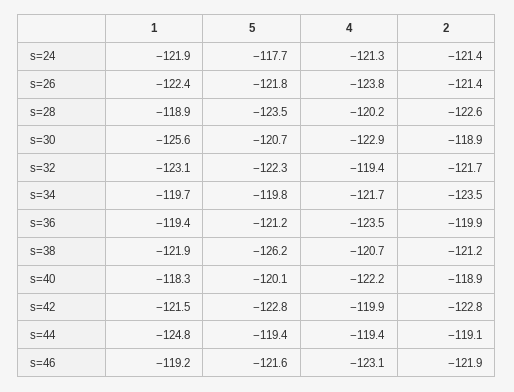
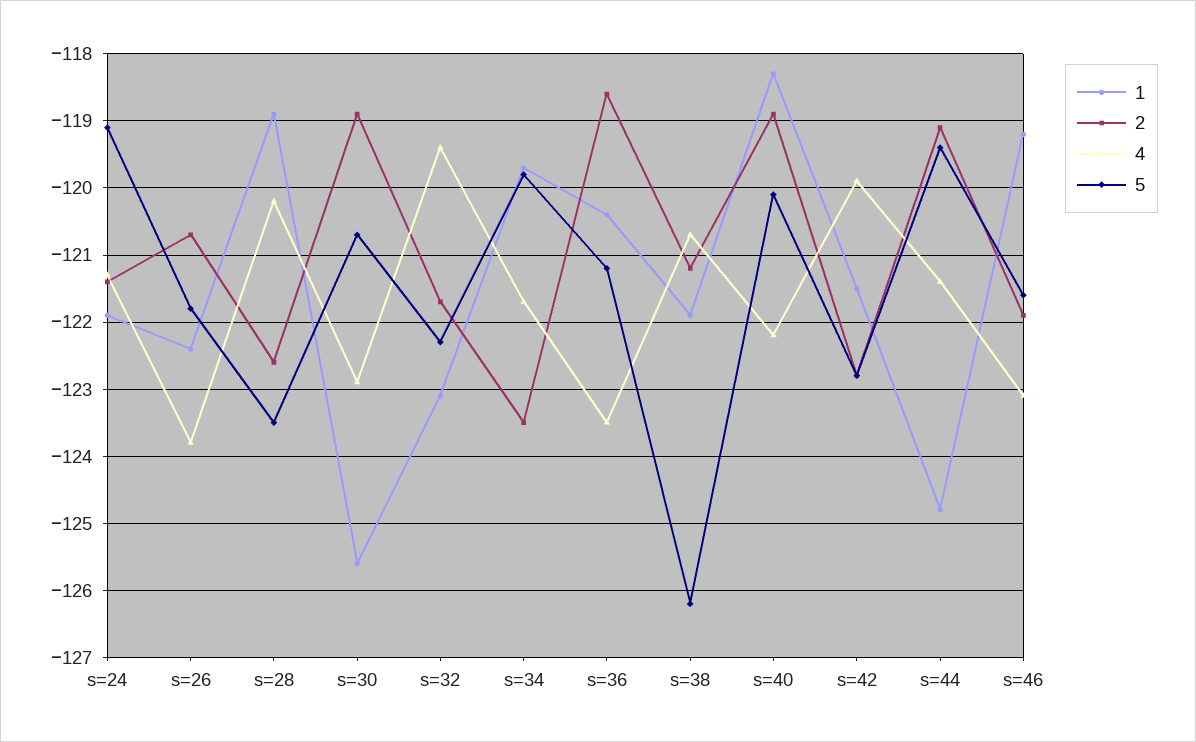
  {
    "1": {
      "s=24": -121.9,
      "s=26": -122.4,
      "s=28": -118.9,
      "s=30": -125.6,
      "s=32": -123.1,
      "s=34": -119.7,
-     "s=36": -119.4,
+     "s=36": -120.4,
      "s=38": -121.9,
      "s=40": -118.3,
      "s=42": -121.5,
      "s=44": -124.8,
      "s=46": -119.2
    },
    "5": {
-     "s=24": -117.7,
+     "s=24": -119.1,
      "s=26": -121.8,
      "s=28": -123.5,
      "s=30": -120.7,
      "s=32": -122.3,
      "s=34": -119.8,
      "s=36": -121.2,
      "s=38": -126.2,
      "s=40": -120.1,
      "s=42": -122.8,
      "s=44": -119.4,
      "s=46": -121.6
    },
    "4": {
      "s=24": -121.3,
      "s=26": -123.8,
      "s=28": -120.2,
      "s=30": -122.9,
      "s=32": -119.4,
      "s=34": -121.7,
      "s=36": -123.5,
      "s=38": -120.7,
      "s=40": -122.2,
      "s=42": -119.9,
-     "s=44": -119.4,
+     "s=44": -121.4,
      "s=46": -123.1
    },
    "2": {
      "s=24": -121.4,
-     "s=26": -121.4,
+     "s=26": -120.7,
      "s=28": -122.6,
      "s=30": -118.9,
      "s=32": -121.7,
      "s=34": -123.5,
-     "s=36": -119.9,
+     "s=36": -118.6,
      "s=38": -121.2,
      "s=40": -118.9,
      "s=42": -122.8,
      "s=44": -119.1,
      "s=46": -121.9
    }
  }

